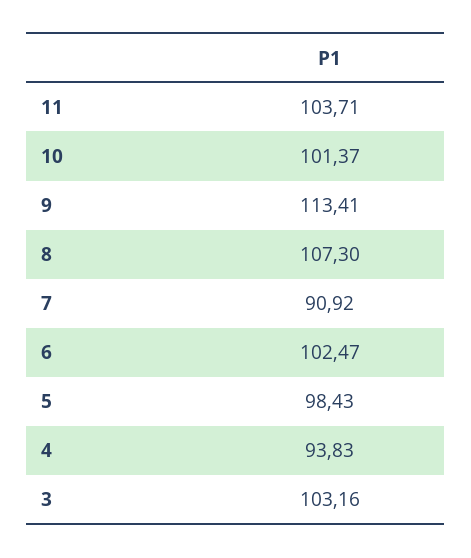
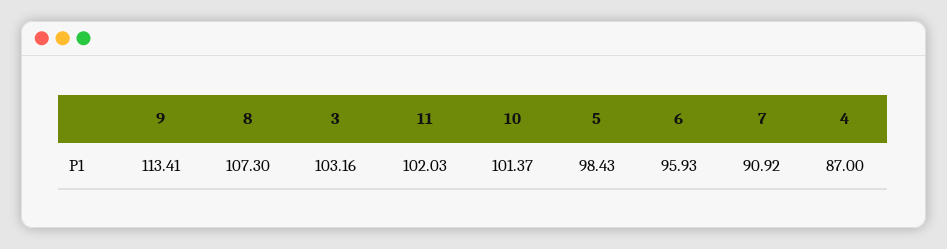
  {
-   "11": 103.71,
+   "11": 102.03,
    "10": 101.37,
    "9": 113.41,
    "8": 107.3,
    "7": 90.92,
-   "6": 102.47,
+   "6": 95.93,
    "5": 98.43,
-   "4": 93.83,
+   "4": 87,
    "3": 103.16
  }

